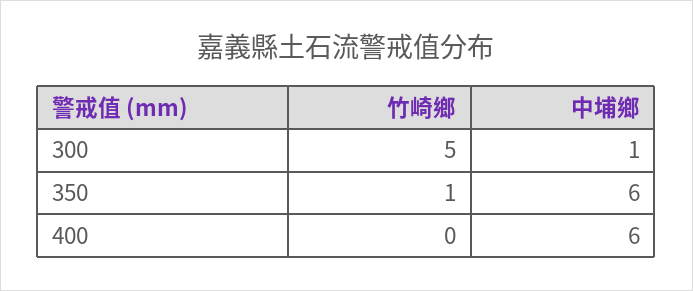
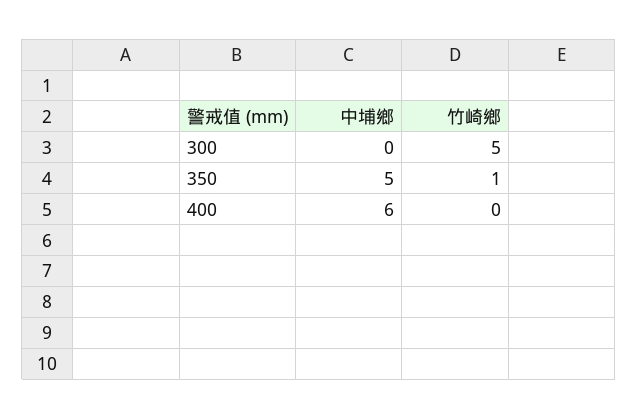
  {
    "竹崎鄉": {
      "300": 5,
      "350": 1,
      "400": 0
    },
    "中埔鄉": {
-     "300": 1,
+     "300": 0,
-     "350": 6,
+     "350": 5,
      "400": 6
    }
  }

